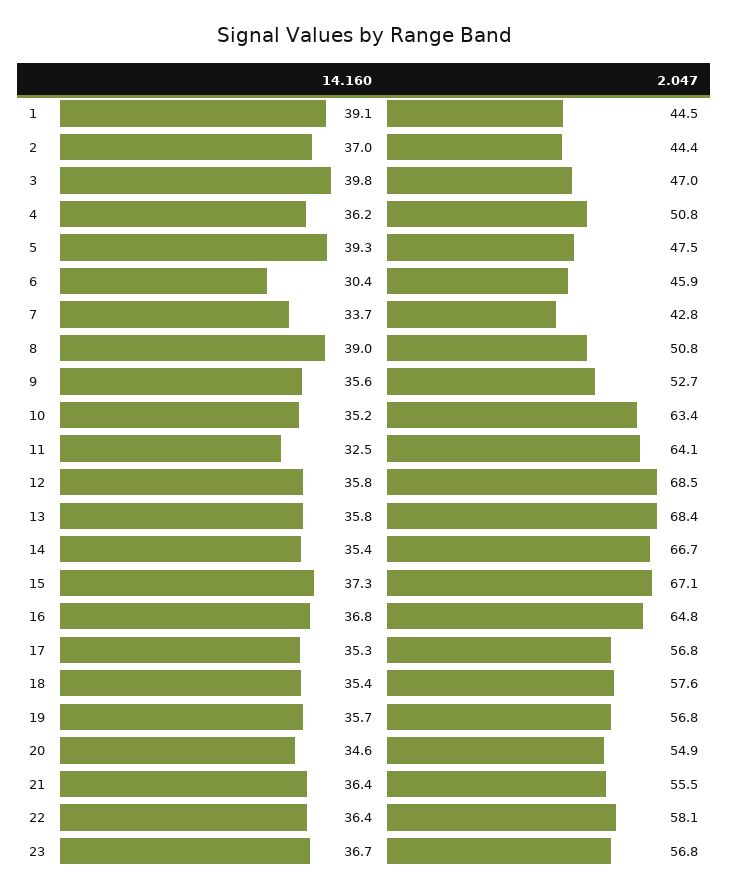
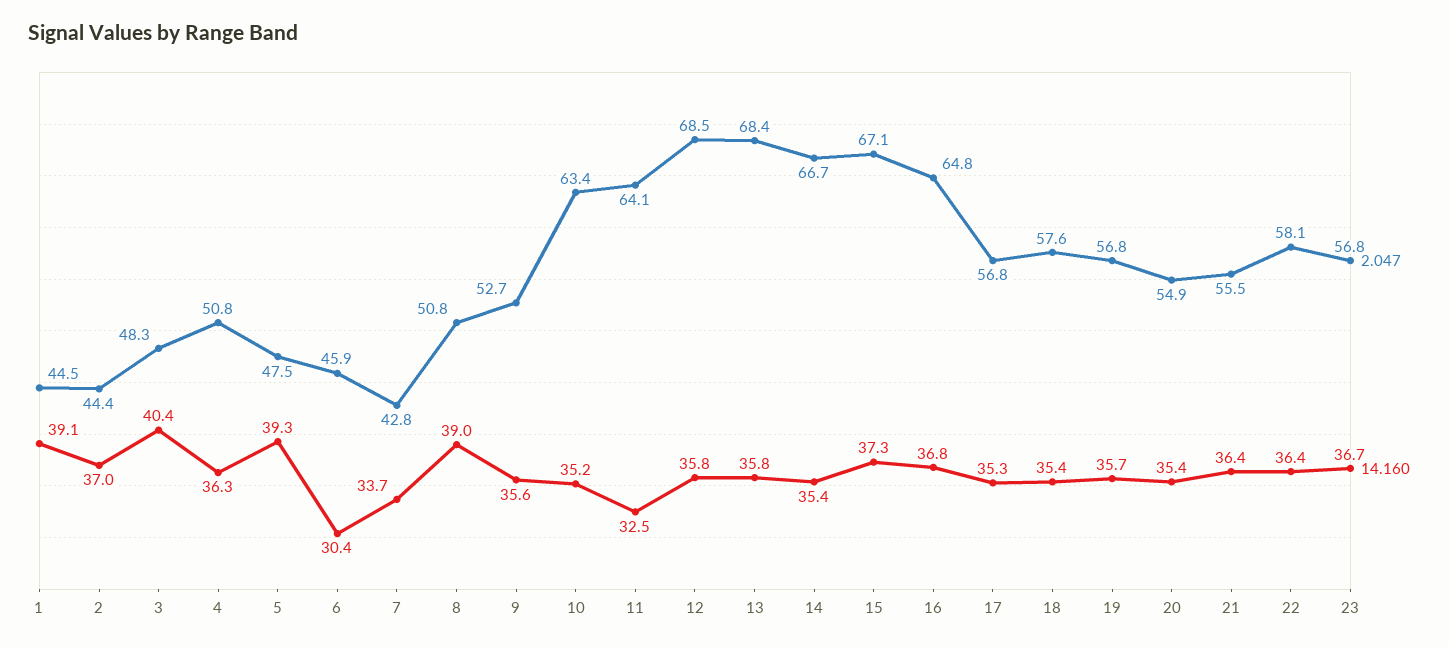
  {
    "14.160": {
      "1": 39.1,
      "2": 37,
-     "3": 39.8,
+     "3": 40.4,
-     "4": 36.2,
+     "4": 36.3,
      "5": 39.3,
      "6": 30.4,
      "7": 33.7,
      "8": 39,
      "9": 35.6,
      "10": 35.2,
      "11": 32.5,
      "12": 35.8,
      "13": 35.8,
      "14": 35.4,
      "15": 37.3,
      "16": 36.8,
      "17": 35.3,
      "18": 35.4,
      "19": 35.7,
-     "20": 34.6,
+     "20": 35.4,
      "21": 36.4,
      "22": 36.4,
      "23": 36.7
    },
    "2.047": {
      "1": 44.5,
      "2": 44.4,
-     "3": 47,
+     "3": 48.3,
      "4": 50.8,
      "5": 47.5,
      "6": 45.9,
      "7": 42.8,
      "8": 50.8,
      "9": 52.7,
      "10": 63.4,
      "11": 64.1,
      "12": 68.5,
      "13": 68.4,
      "14": 66.7,
      "15": 67.1,
      "16": 64.8,
      "17": 56.8,
      "18": 57.6,
      "19": 56.8,
      "20": 54.9,
      "21": 55.5,
      "22": 58.1,
      "23": 56.8
    }
  }

